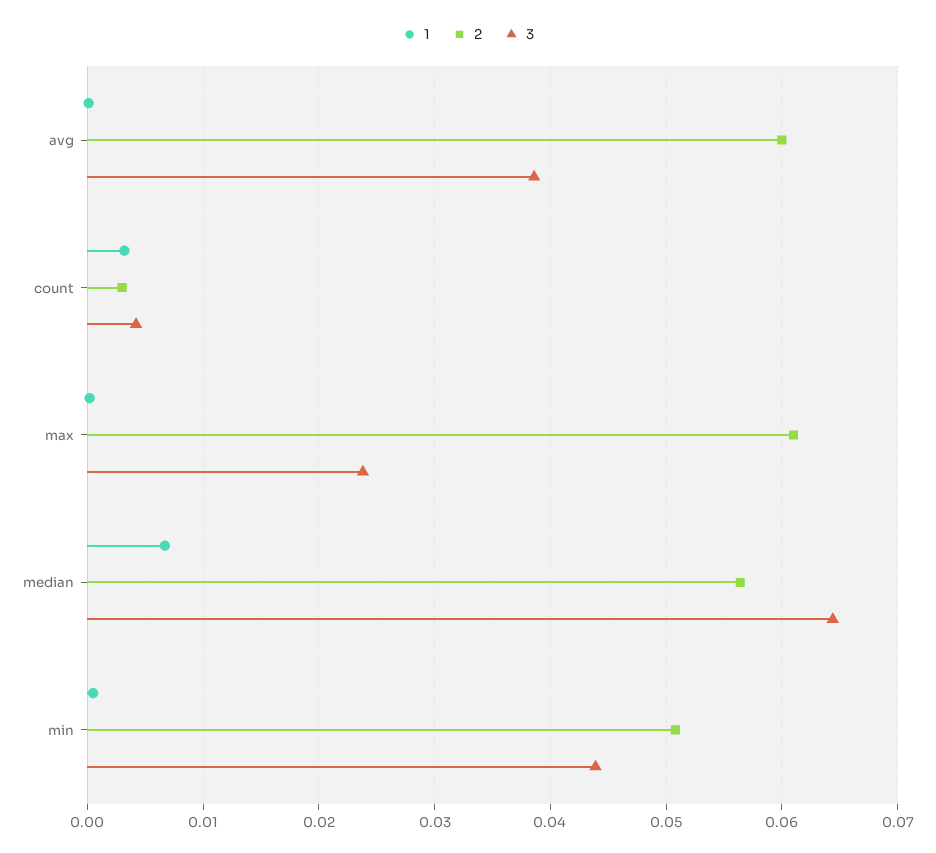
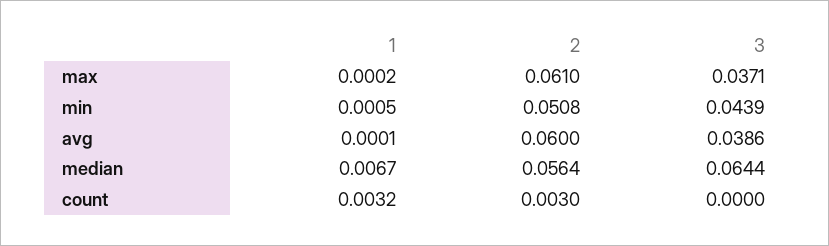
  {
    "1": {
      "avg": 0.0001,
      "count": 0.0032,
      "max": 0.0002,
      "median": 0.0067,
      "min": 0.0005
    },
    "2": {
      "avg": 0.06,
      "count": 0.003,
      "max": 0.061,
      "median": 0.0564,
      "min": 0.0508
    },
    "3": {
      "avg": 0.0386,
-     "count": 0.004,
+     "count": 0,
-     "max": 0.024,
+     "max": 0.0371,
      "median": 0.0644,
      "min": 0.0439
    }
  }

